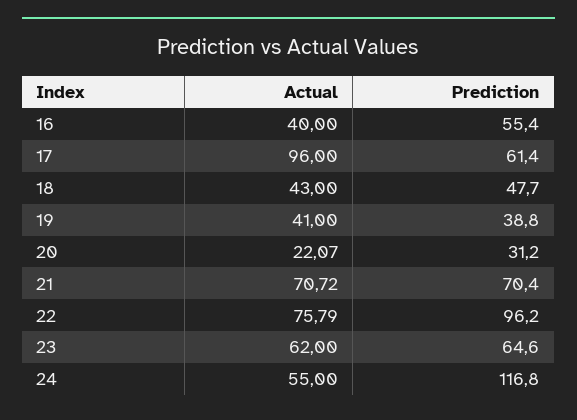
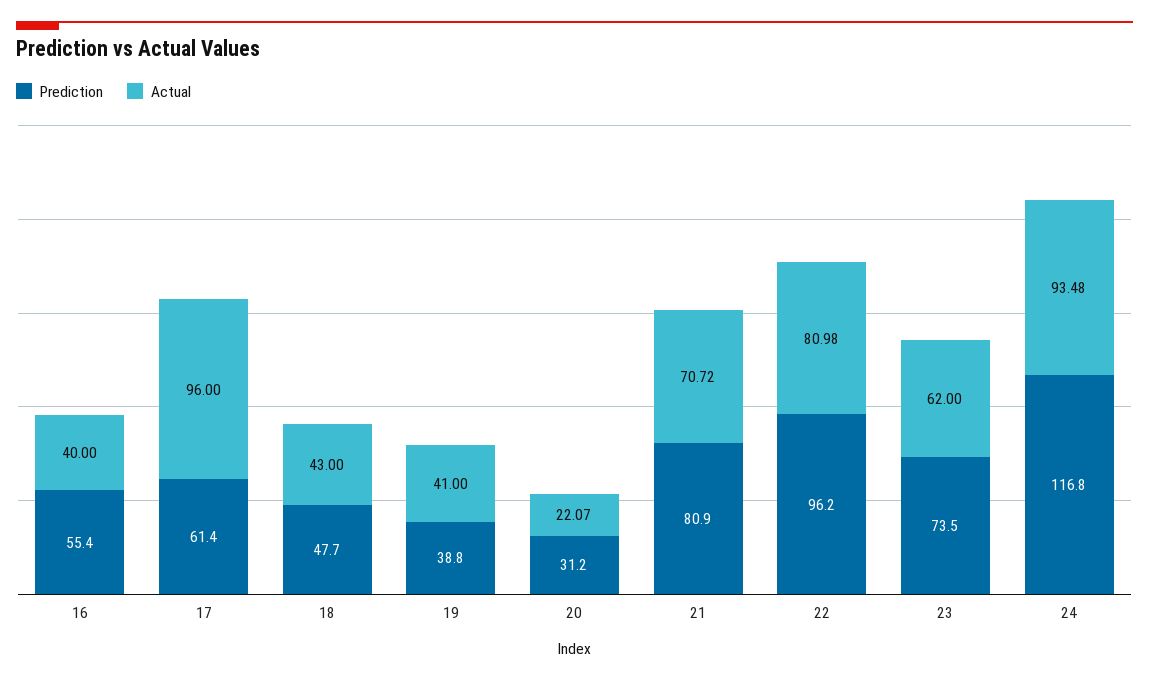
  {
    "Actual": {
      "16": 40,
      "17": 96,
      "18": 43,
      "19": 41,
      "20": 22.07,
      "21": 70.72,
-     "22": 75.79,
+     "22": 80.98,
      "23": 62,
-     "24": 55
+     "24": 93.48
    },
    "Prediction": {
      "16": 55.4,
      "17": 61.4,
      "18": 47.7,
      "19": 38.8,
      "20": 31.2,
-     "21": 70.4,
+     "21": 80.9,
      "22": 96.2,
-     "23": 64.6,
+     "23": 73.5,
      "24": 116.8
    }
  }

